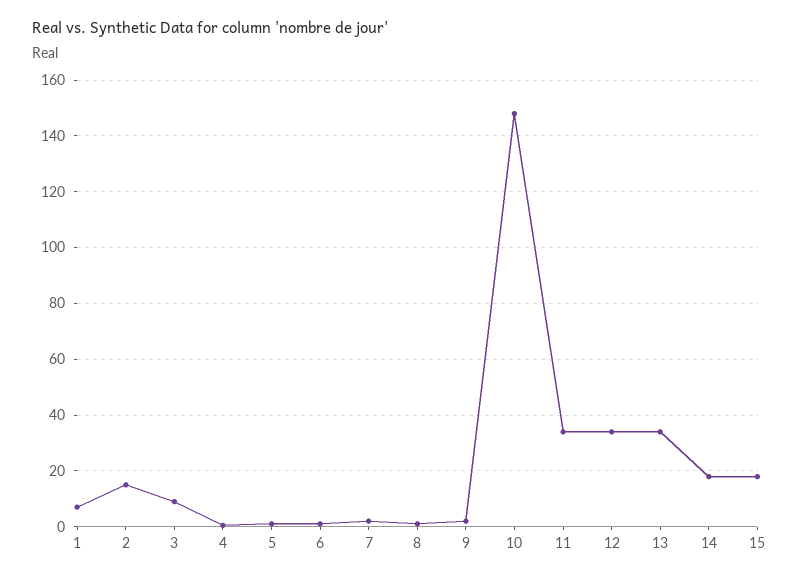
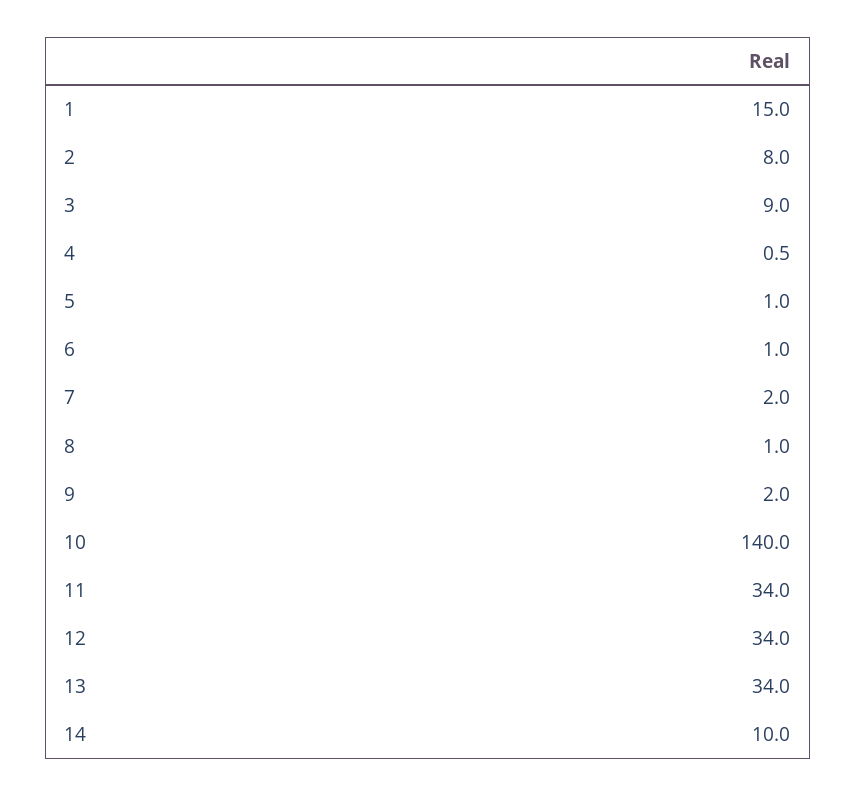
  {
-   "1": 7.5,
+   "1": 15,
-   "2": 15,
+   "2": 8,
    "3": 9,
    "4": 0.5,
    "5": 1,
    "6": 1,
    "7": 2,
    "8": 1,
    "9": 2,
-   "10": 147.5,
+   "10": 140,
    "11": 34,
    "12": 34,
    "13": 34,
-   "14": 17.5,
+   "14": 10
-   "15": 17.5
  }

